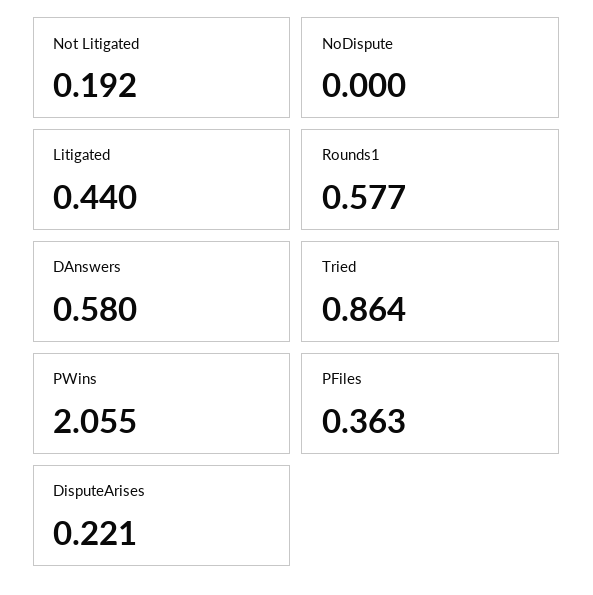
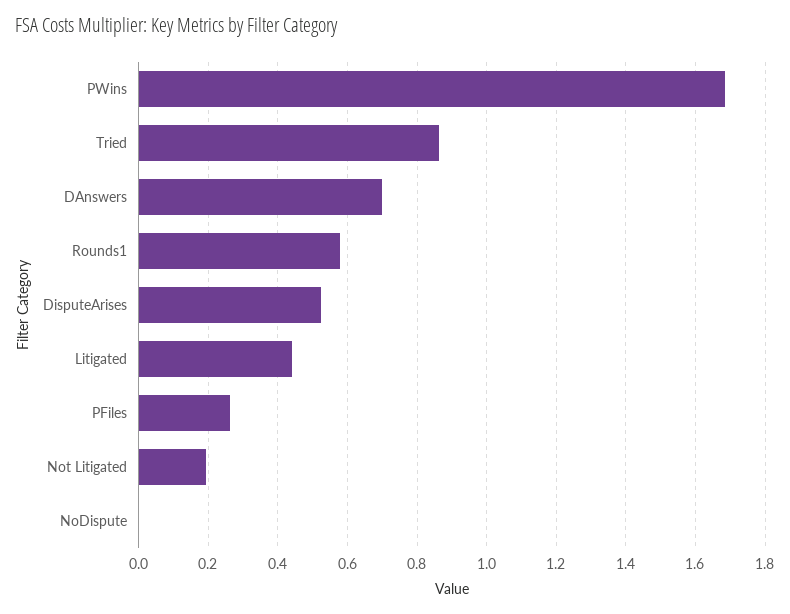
  {
    "Not Litigated": 0.192,
    "NoDispute": 0,
    "Litigated": 0.44,
    "Rounds1": 0.577,
-   "DAnswers": 0.58,
+   "DAnswers": 0.7,
    "Tried": 0.864,
-   "PWins": 2.055,
+   "PWins": 1.68,
-   "PFiles": 0.363,
+   "PFiles": 0.26,
-   "DisputeArises": 0.221
+   "DisputeArises": 0.52
  }

